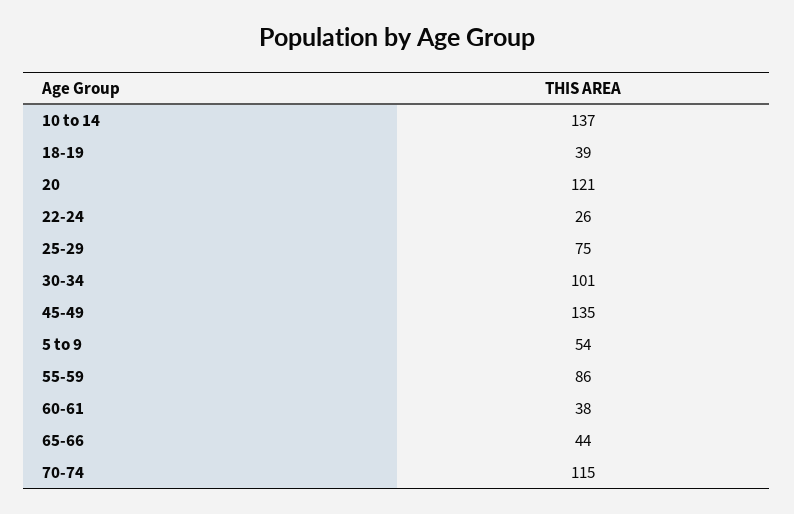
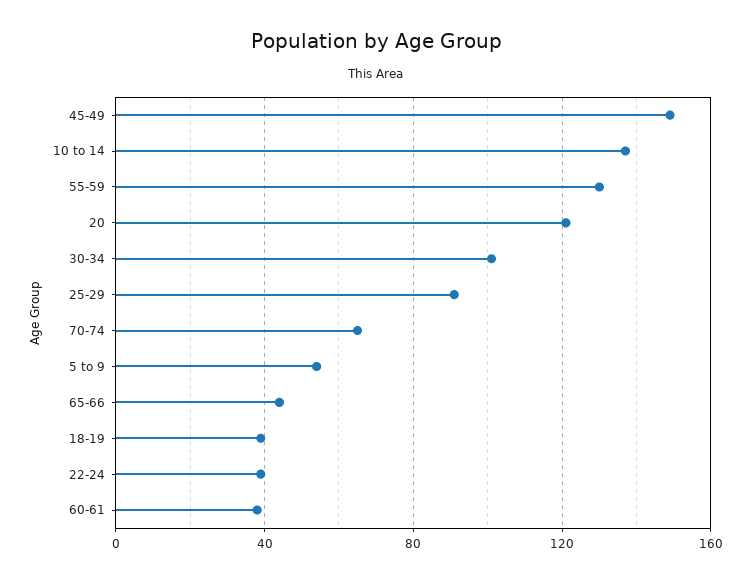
  {
    "10 to 14": 137,
    "18-19": 39,
    "20": 121,
-   "22-24": 26,
+   "22-24": 40,
-   "25-29": 75,
+   "25-29": 90,
    "30-34": 101,
-   "45-49": 135,
+   "45-49": 150,
    "5 to 9": 54,
-   "55-59": 86,
+   "55-59": 130,
    "60-61": 38,
    "65-66": 44,
-   "70-74": 115
+   "70-74": 65
  }

